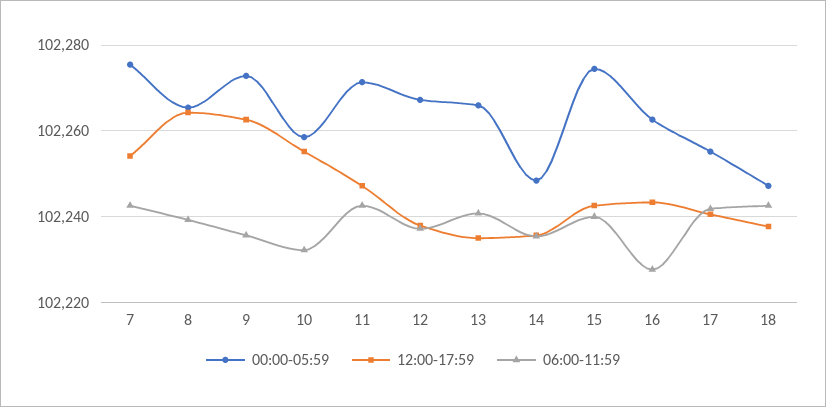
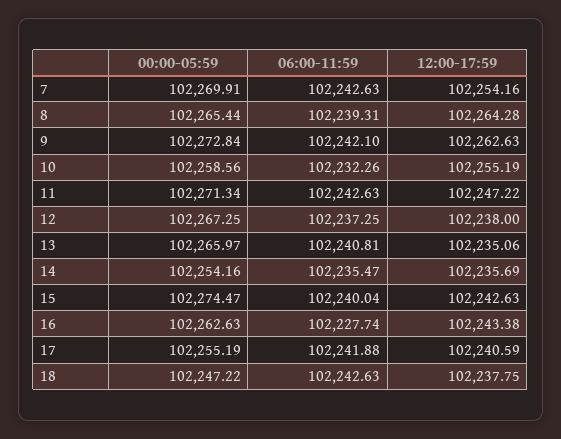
  {
    "00:00-05:59": {
-     "7": 102276,
+     "7": 102269.91,
      "8": 102265.44,
      "9": 102272.84,
      "10": 102258.56,
      "11": 102271.34,
      "12": 102267.25,
      "13": 102265.97,
-     "14": 102248,
+     "14": 102254.16,
      "15": 102274.47,
      "16": 102262.63,
      "17": 102255.19,
      "18": 102247.22
    },
    "12:00-17:59": {
      "7": 102254.16,
      "8": 102264.28,
      "9": 102262.63,
      "10": 102255.19,
      "11": 102247.22,
      "12": 102238,
      "13": 102235.06,
      "14": 102235.69,
      "15": 102242.63,
      "16": 102243.38,
      "17": 102240.59,
      "18": 102237.75
    },
    "06:00-11:59": {
      "7": 102242.63,
      "8": 102239.31,
-     "9": 102236,
+     "9": 102242.1,
      "10": 102232.26,
      "11": 102242.63,
      "12": 102237.25,
      "13": 102240.81,
      "14": 102235.47,
      "15": 102240.04,
      "16": 102227.74,
      "17": 102241.88,
      "18": 102242.63
    }
  }

